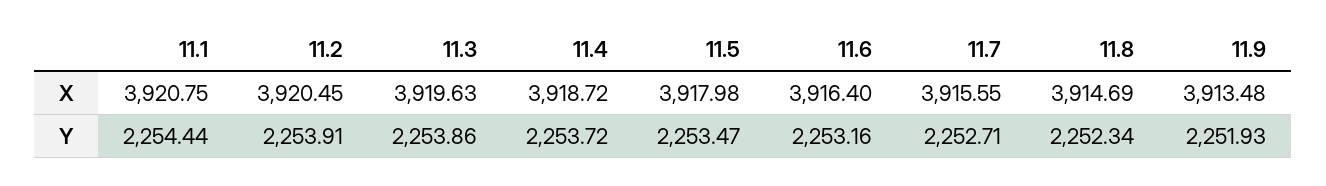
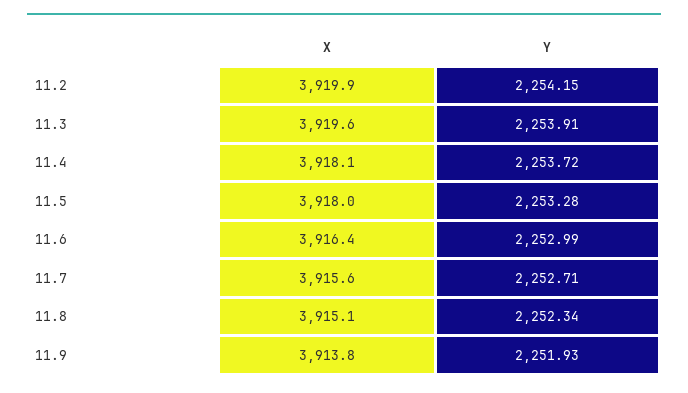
  {
-   "11.1": {
-     "X": 3920.75,
-     "Y": 2254.44
-   },
    "11.2": {
-     "X": 3920.45,
+     "X": 3919.9,
-     "Y": 2253.91
+     "Y": 2254.15
    },
    "11.3": {
      "X": 3919.63,
-     "Y": 2253.86
+     "Y": 2253.91
    },
    "11.4": {
-     "X": 3918.72,
+     "X": 3918.1,
      "Y": 2253.72
    },
    "11.5": {
      "X": 3917.98,
-     "Y": 2253.47
+     "Y": 2253.28
    },
    "11.6": {
      "X": 3916.4,
-     "Y": 2253.16
+     "Y": 2252.99
    },
    "11.7": {
      "X": 3915.55,
      "Y": 2252.71
    },
    "11.8": {
-     "X": 3914.69,
+     "X": 3915.1,
      "Y": 2252.34
    },
    "11.9": {
-     "X": 3913.48,
+     "X": 3913.8,
      "Y": 2251.93
    }
  }

